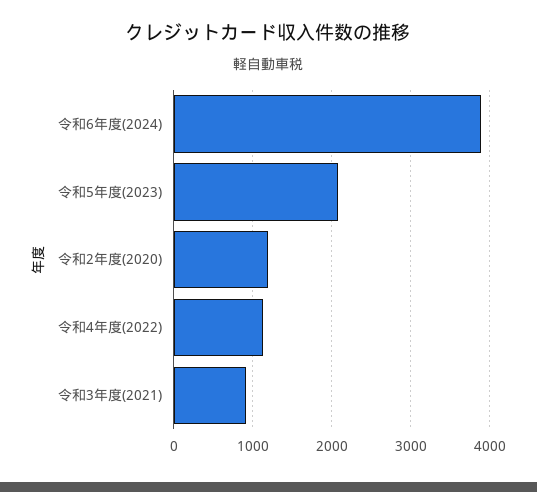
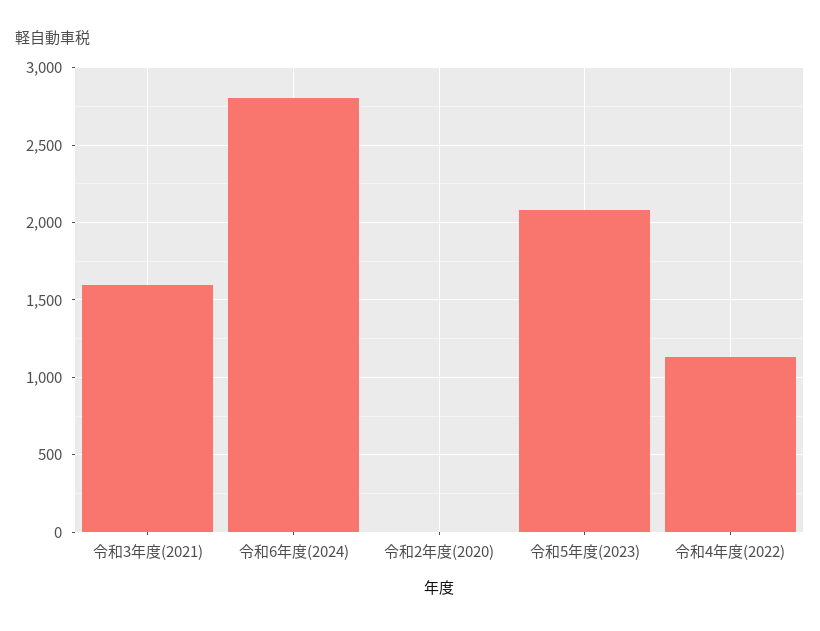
  {
-   "令和6年度(2024)": 3900,
+   "令和6年度(2024)": 2800,
    "令和5年度(2023)": 2100,
-   "令和2年度(2020)": 1200,
+   "令和2年度(2020)": 0,
    "令和4年度(2022)": 1150,
-   "令和3年度(2021)": 900
+   "令和3年度(2021)": 1600
  }

